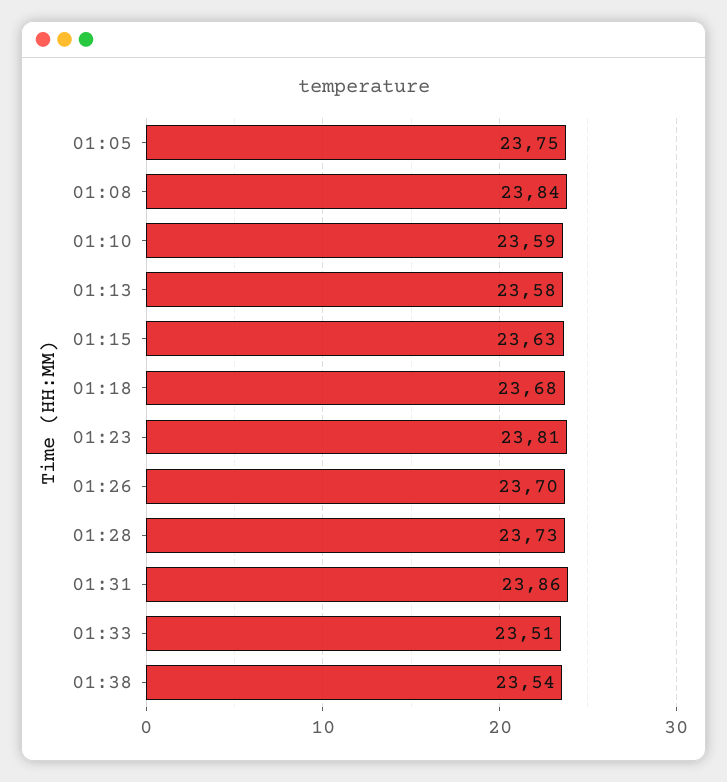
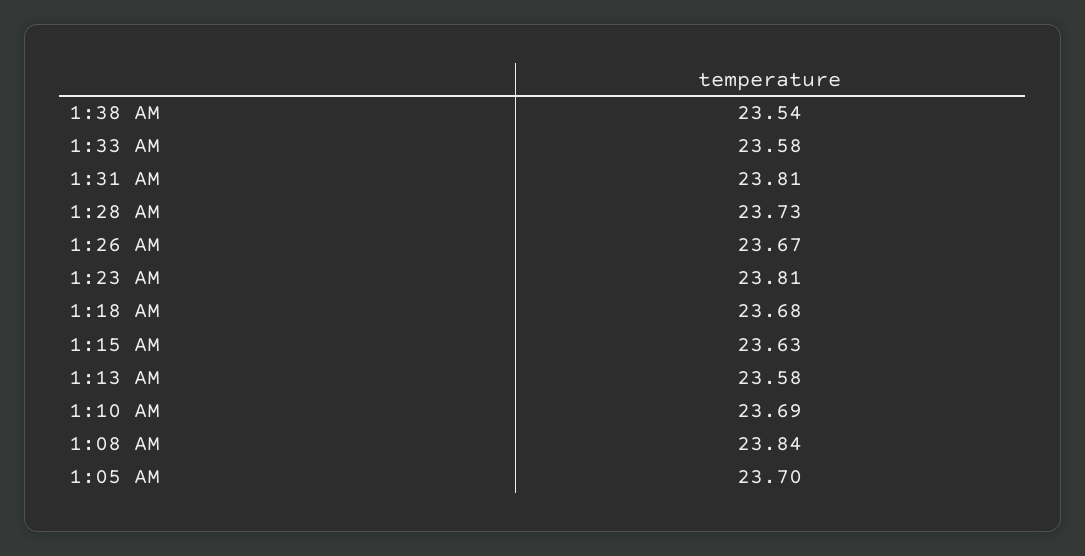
  {
-   "01:05": 23.75,
+   "01:05": 23.7,
    "01:08": 23.84,
-   "01:10": 23.59,
+   "01:10": 23.69,
    "01:13": 23.58,
    "01:15": 23.63,
    "01:18": 23.68,
    "01:23": 23.81,
-   "01:26": 23.7,
+   "01:26": 23.67,
    "01:28": 23.73,
-   "01:31": 23.86,
+   "01:31": 23.81,
-   "01:33": 23.51,
+   "01:33": 23.58,
    "01:38": 23.54
  }

